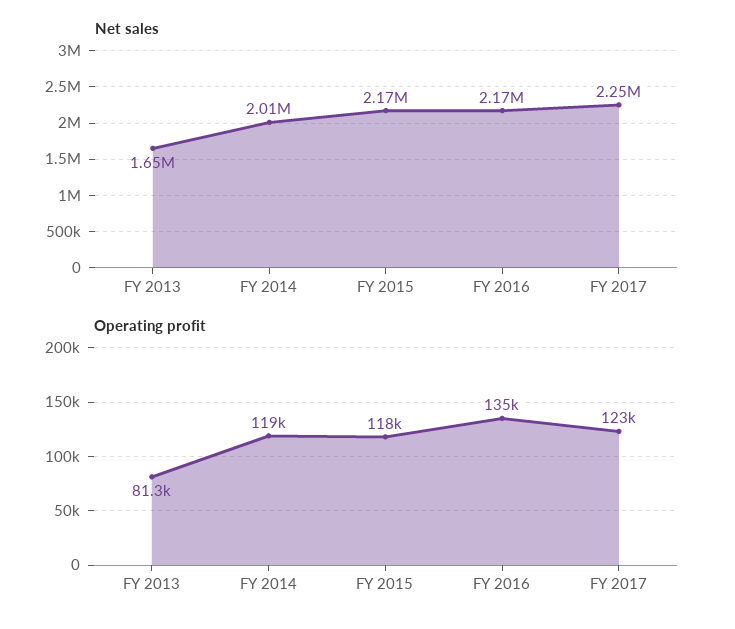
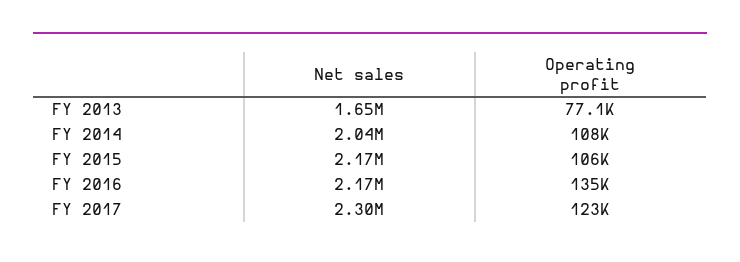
  {
    "Net sales": {
      "FY 2013": 1650000,
-     "FY 2014": 2010000,
+     "FY 2014": 2040000,
      "FY 2015": 2170000,
      "FY 2016": 2170000,
-     "FY 2017": 2250000
+     "FY 2017": 2300000
    },
    "Operating profit": {
-     "FY 2013": 81300,
+     "FY 2013": 77100,
-     "FY 2014": 119000,
+     "FY 2014": 108000,
-     "FY 2015": 118000,
+     "FY 2015": 106000,
      "FY 2016": 135000,
      "FY 2017": 123000
    }
  }

